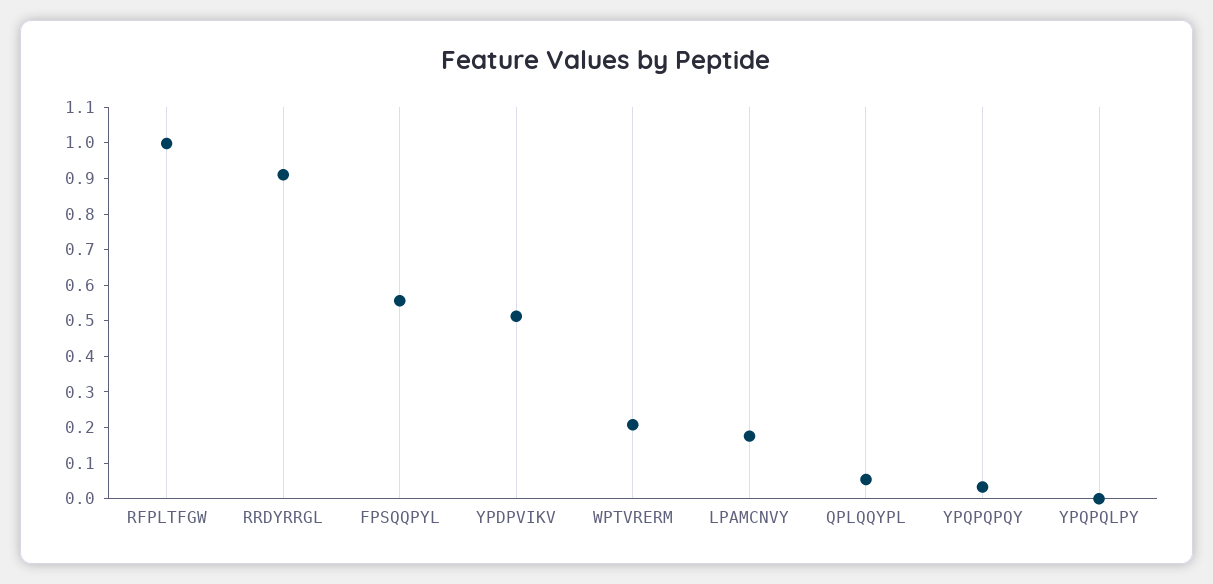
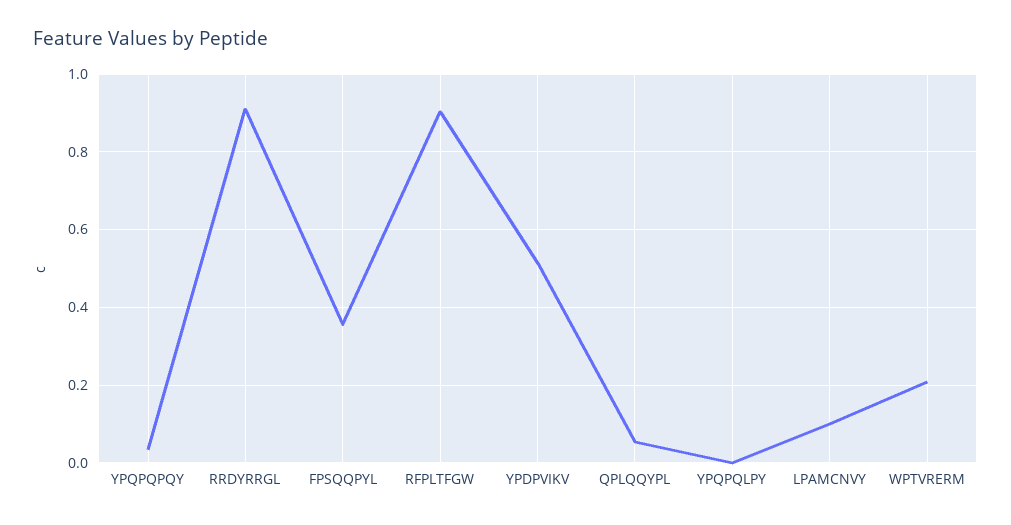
  {
-   "RFPLTFGW": 1,
+   "RFPLTFGW": 0.9,
    "RRDYRRGL": 0.92,
-   "FPSQQPYL": 0.55,
+   "FPSQQPYL": 0.36,
    "YPDPVIKV": 0.52,
    "WPTVRERM": 0.2,
-   "LPAMCNVY": 0.175,
+   "LPAMCNVY": 0.1,
    "QPLQQYPL": 0.06,
    "YPQPQPQY": 0.04,
    "YPQPQLPY": 0
  }

